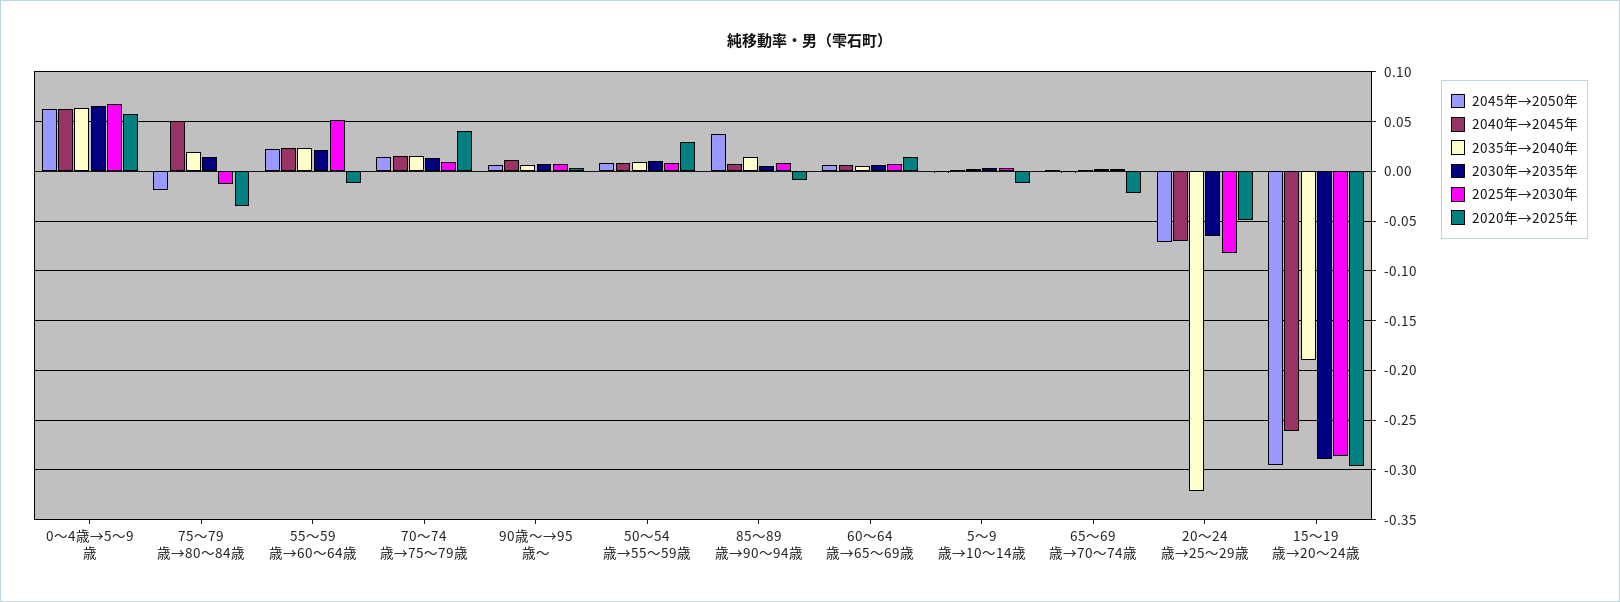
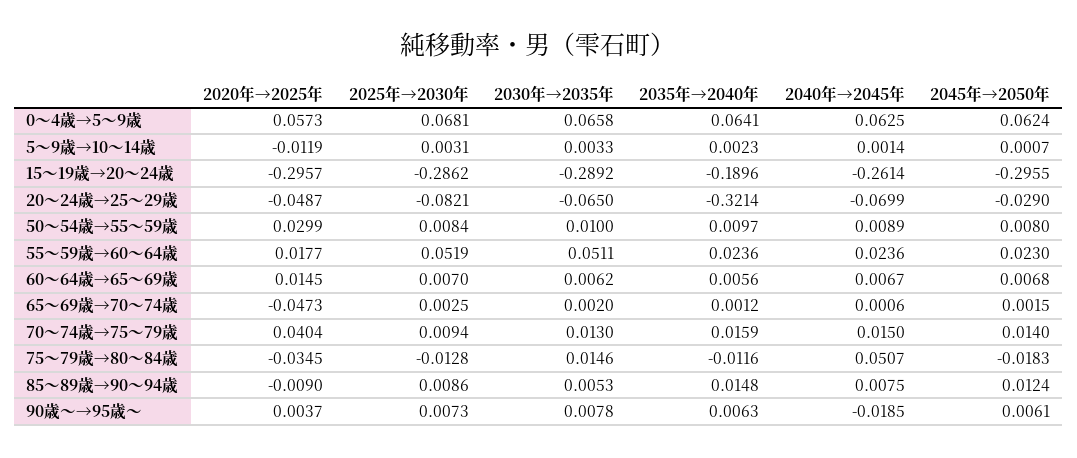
  {
    "2045年→2050年": {
      "0～4歳→5～9歳": 0.0624,
      "75～79歳→80～84歳": -0.0183,
      "55～59歳→60～64歳": 0.023,
      "70～74歳→75～79歳": 0.014,
      "90歳～→95歳～": 0.0061,
      "50～54歳→55～59歳": 0.008,
-     "85～89歳→90～94歳": 0.04,
+     "85～89歳→90～94歳": 0.0124,
      "60～64歳→65～69歳": 0.0068,
      "5～9歳→10～14歳": 0.0007,
      "65～69歳→70～74歳": 0.0015,
-     "20～24歳→25～29歳": -0.07,
+     "20～24歳→25～29歳": -0.029,
      "15～19歳→20～24歳": -0.2955
    },
    "2040年→2045年": {
      "0～4歳→5～9歳": 0.0625,
      "75～79歳→80～84歳": 0.0507,
      "55～59歳→60～64歳": 0.0236,
      "70～74歳→75～79歳": 0.015,
-     "90歳～→95歳～": 0.01,
+     "90歳～→95歳～": -0.0185,
      "50～54歳→55～59歳": 0.0089,
      "85～89歳→90～94歳": 0.0075,
      "60～64歳→65～69歳": 0.0067,
      "5～9歳→10～14歳": 0.0014,
      "65～69歳→70～74歳": 0.0006,
      "20～24歳→25～29歳": -0.0699,
      "15～19歳→20～24歳": -0.2614
    },
    "2035年→2040年": {
      "0～4歳→5～9歳": 0.0641,
-     "75～79歳→80～84歳": 0.02,
+     "75～79歳→80～84歳": -0.0116,
      "55～59歳→60～64歳": 0.0236,
      "70～74歳→75～79歳": 0.0159,
      "90歳～→95歳～": 0.0063,
      "50～54歳→55～59歳": 0.0097,
      "85～89歳→90～94歳": 0.0148,
      "60～64歳→65～69歳": 0.0056,
      "5～9歳→10～14歳": 0.0023,
      "65～69歳→70～74歳": 0.0012,
      "20～24歳→25～29歳": -0.3214,
      "15～19歳→20～24歳": -0.1896
    },
    "2030年→2035年": {
      "0～4歳→5～9歳": 0.0658,
      "75～79歳→80～84歳": 0.0146,
-     "55～59歳→60～64歳": 0.02,
+     "55～59歳→60～64歳": 0.0511,
      "70～74歳→75～79歳": 0.013,
      "90歳～→95歳～": 0.0078,
      "50～54歳→55～59歳": 0.01,
      "85～89歳→90～94歳": 0.0053,
      "60～64歳→65～69歳": 0.0062,
      "5～9歳→10～14歳": 0.0033,
      "65～69歳→70～74歳": 0.002,
      "20～24歳→25～29歳": -0.065,
      "15～19歳→20～24歳": -0.2892
    },
    "2025年→2030年": {
      "0～4歳→5～9歳": 0.0681,
      "75～79歳→80～84歳": -0.0128,
      "55～59歳→60～64歳": 0.0519,
      "70～74歳→75～79歳": 0.0094,
      "90歳～→95歳～": 0.0073,
      "50～54歳→55～59歳": 0.0084,
      "85～89歳→90～94歳": 0.0086,
      "60～64歳→65～69歳": 0.007,
      "5～9歳→10～14歳": 0.0031,
      "65～69歳→70～74歳": 0.0025,
      "20～24歳→25～29歳": -0.0821,
      "15～19歳→20～24歳": -0.2862
    },
    "2020年→2025年": {
      "0～4歳→5～9歳": 0.0573,
      "75～79歳→80～84歳": -0.0345,
-     "55～59歳→60～64歳": -0.01,
+     "55～59歳→60～64歳": 0.0177,
      "70～74歳→75～79歳": 0.0404,
      "90歳～→95歳～": 0.0037,
      "50～54歳→55～59歳": 0.0299,
      "85～89歳→90～94歳": -0.009,
      "60～64歳→65～69歳": 0.0145,
      "5～9歳→10～14歳": -0.0119,
-     "65～69歳→70～74歳": -0.02,
+     "65～69歳→70～74歳": -0.0473,
      "20～24歳→25～29歳": -0.0487,
      "15～19歳→20～24歳": -0.2957
    }
  }

